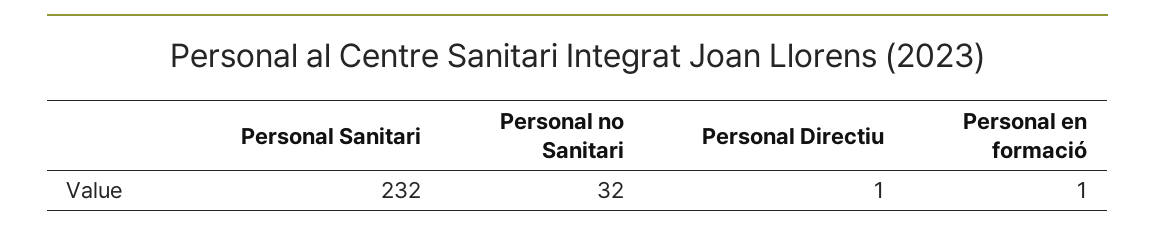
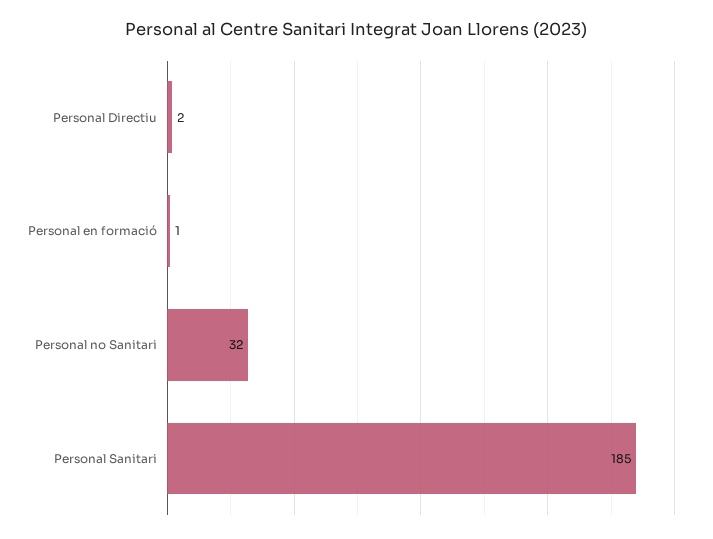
  {
-   "Personal Sanitari": 232,
+   "Personal Sanitari": 185,
    "Personal no Sanitari": 32,
-   "Personal Directiu": 1,
+   "Personal Directiu": 2,
    "Personal en formació": 1
  }

